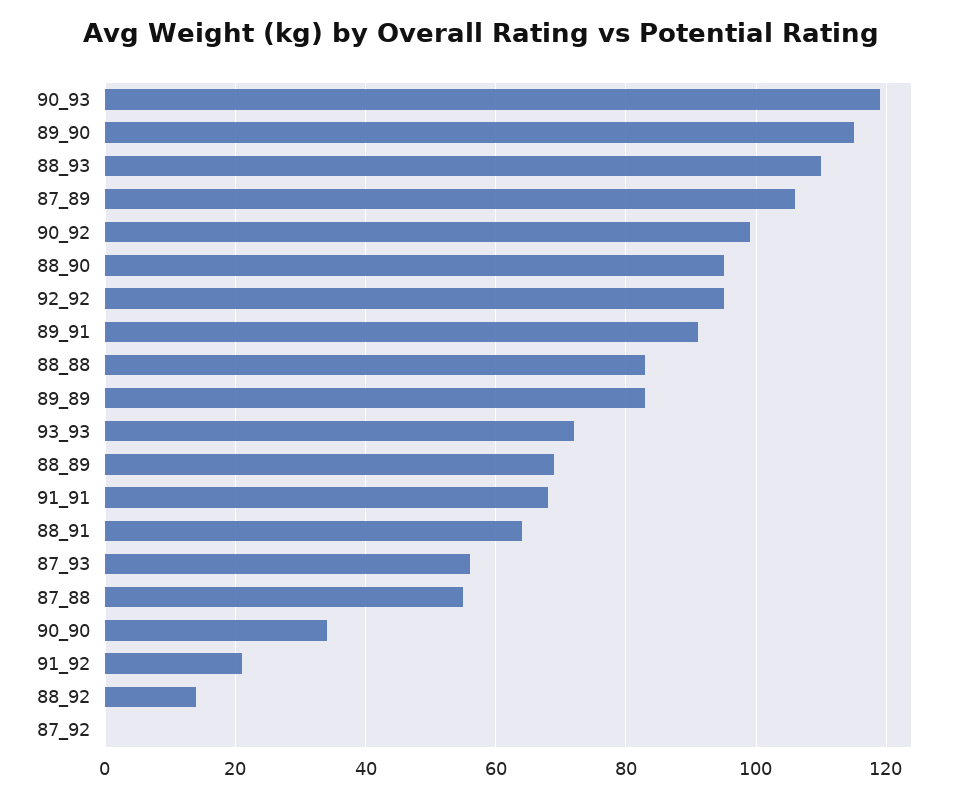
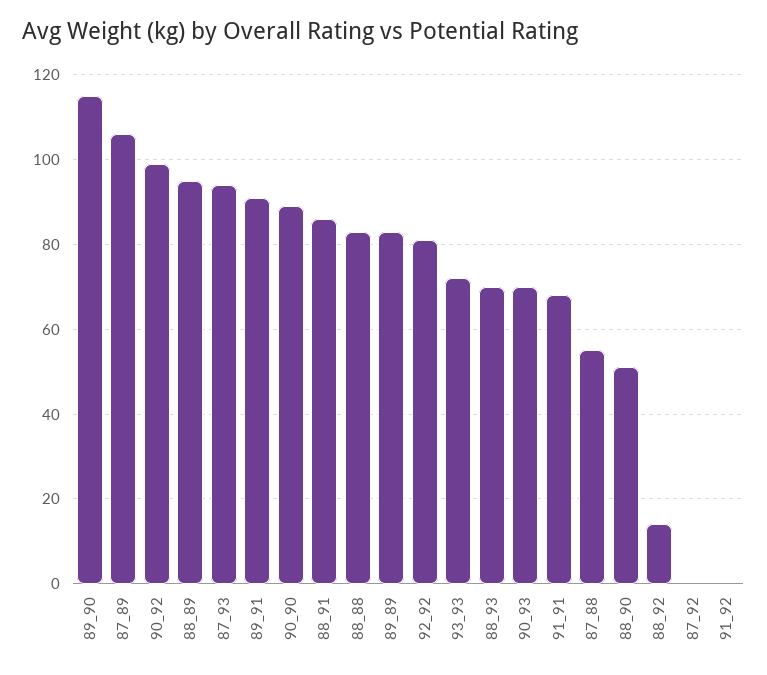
  {
-   "90_93": 120,
+   "90_93": 70,
    "89_90": 115,
-   "88_93": 110,
+   "88_93": 70,
    "87_89": 105,
    "90_92": 100,
-   "88_90": 95,
+   "88_90": 50,
-   "92_92": 95,
+   "92_92": 80,
    "89_91": 90,
    "88_88": 85,
    "89_89": 85,
    "93_93": 70,
-   "88_89": 70,
+   "88_89": 95,
    "91_91": 70,
-   "88_91": 65,
+   "88_91": 85,
-   "87_93": 55,
+   "87_93": 95,
    "87_88": 55,
-   "90_90": 35,
+   "90_90": 90,
-   "91_92": 20,
+   "91_92": 0,
    "88_92": 15,
    "87_92": 0
  }

